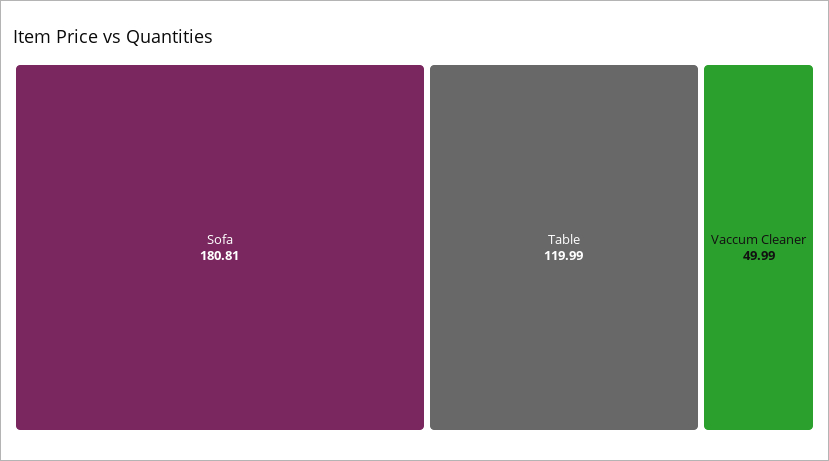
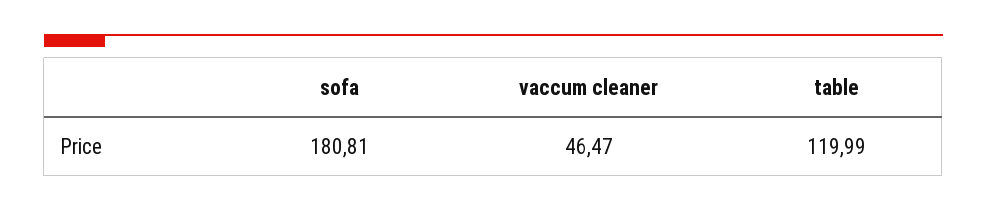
  {
    "Sofa": 180.81,
    "Table": 119.99,
-   "Vaccum Cleaner": 49.99
+   "Vaccum Cleaner": 46.47
  }

